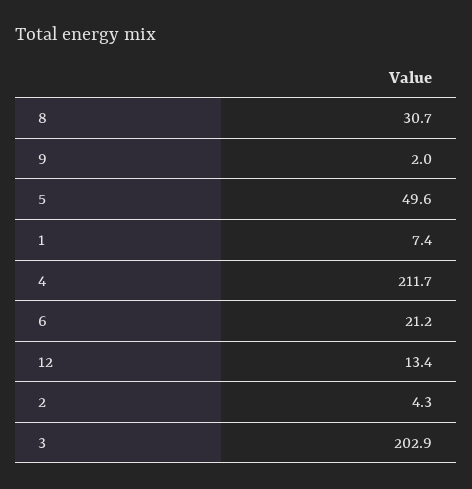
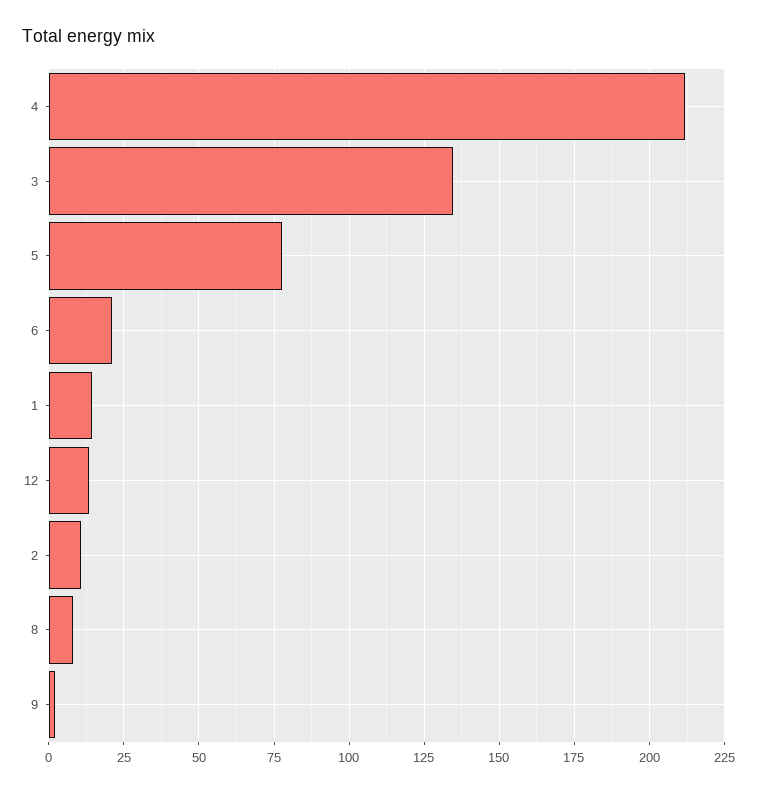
  {
-   "8": 30.7,
+   "8": 7.5,
    "9": 2,
-   "5": 49.6,
+   "5": 77.5,
-   "1": 7.4,
+   "1": 15,
    "4": 211.7,
    "6": 21.2,
    "12": 13.4,
-   "2": 4.3,
+   "2": 10,
-   "3": 202.9
+   "3": 135
  }

